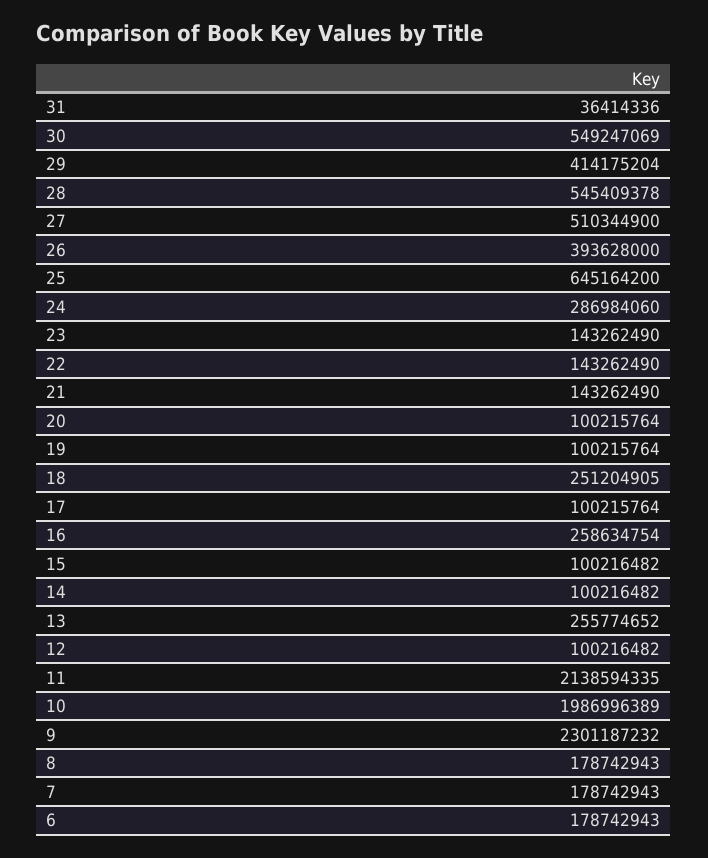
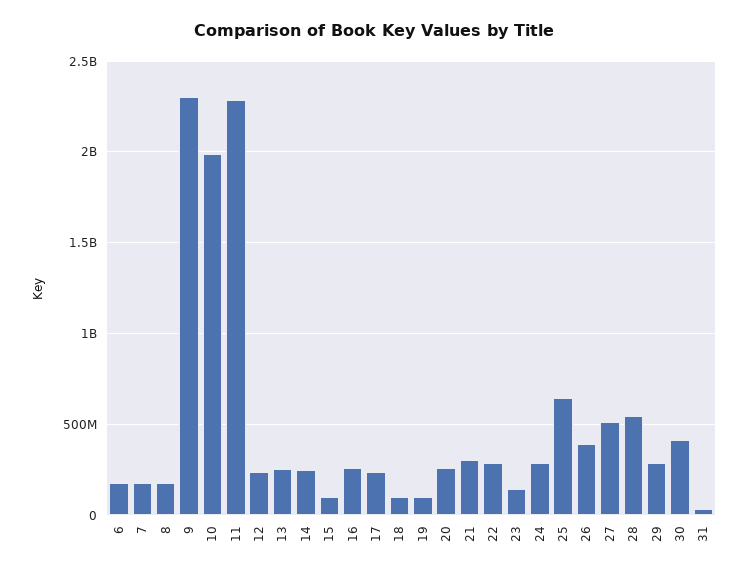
  {
    "31": 36414336,
-   "30": 549247069,
+   "30": 400000000,
-   "29": 414175204,
+   "29": 300000000,
    "28": 545409378,
    "27": 510344900,
    "26": 393628000,
    "25": 645164200,
    "24": 286984060,
    "23": 143262490,
-   "22": 143262490,
+   "22": 300000000,
-   "21": 143262490,
+   "21": 300000000,
-   "20": 100215764,
+   "20": 250000000,
    "19": 100215764,
-   "18": 251204905,
+   "18": 100000000,
-   "17": 100215764,
+   "17": 250000000,
    "16": 258634754,
    "15": 100216482,
-   "14": 100216482,
+   "14": 250000000,
    "13": 255774652,
-   "12": 100216482,
+   "12": 250000000,
-   "11": 2138594335,
+   "11": 2300000000,
    "10": 1986996389,
    "9": 2301187232,
    "8": 178742943,
    "7": 178742943,
    "6": 178742943
  }

